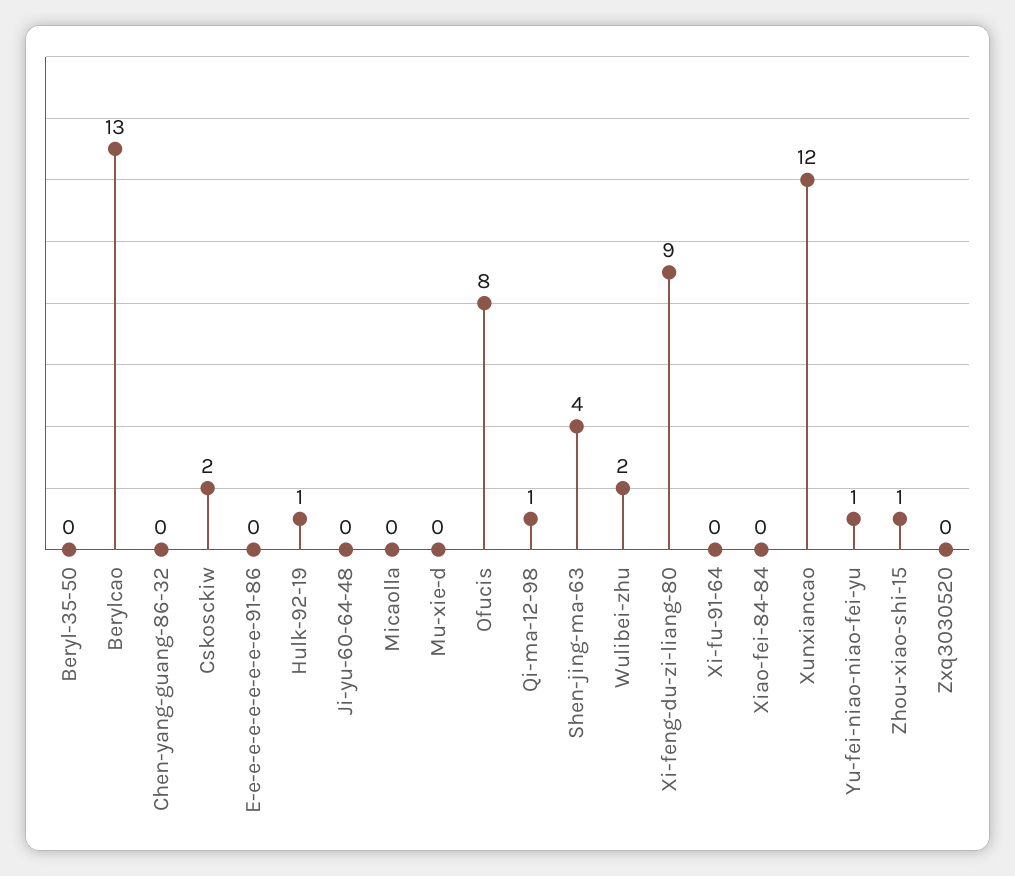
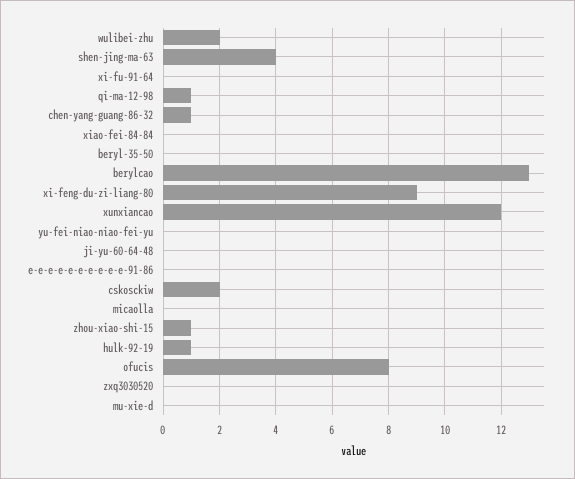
  {
    "Beryl-35-50": 0,
    "Berylcao": 13,
-   "Chen-yang-guang-86-32": 0,
+   "Chen-yang-guang-86-32": 1,
    "Cskosckiw": 2,
    "E-e-e-e-e-e-e-e-e-e-91-86": 0,
    "Hulk-92-19": 1,
    "Ji-yu-60-64-48": 0,
    "Micaolla": 0,
    "Mu-xie-d": 0,
    "Ofucis": 8,
    "Qi-ma-12-98": 1,
    "Shen-jing-ma-63": 4,
    "Wulibei-zhu": 2,
    "Xi-feng-du-zi-liang-80": 9,
    "Xi-fu-91-64": 0,
    "Xiao-fei-84-84": 0,
    "Xunxiancao": 12,
-   "Yu-fei-niao-niao-fei-yu": 1,
+   "Yu-fei-niao-niao-fei-yu": 0,
    "Zhou-xiao-shi-15": 1,
    "Zxq3030520": 0
  }

